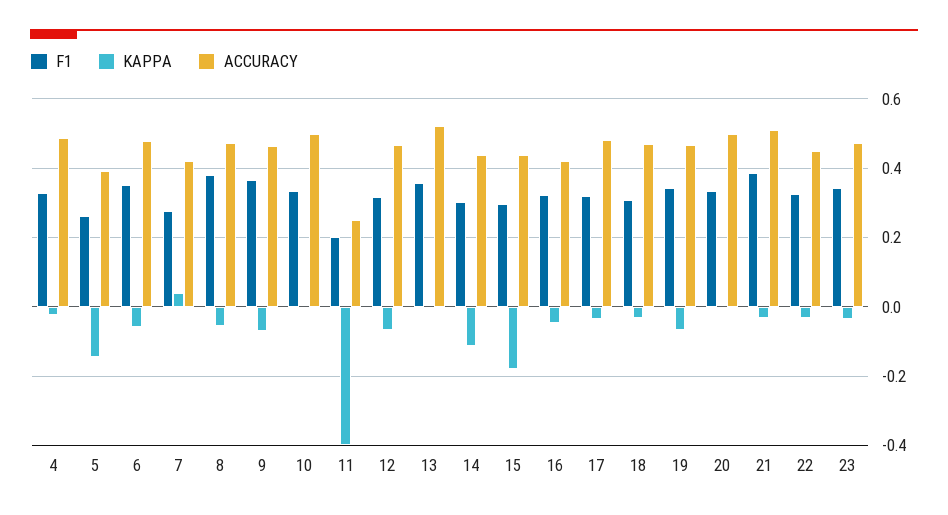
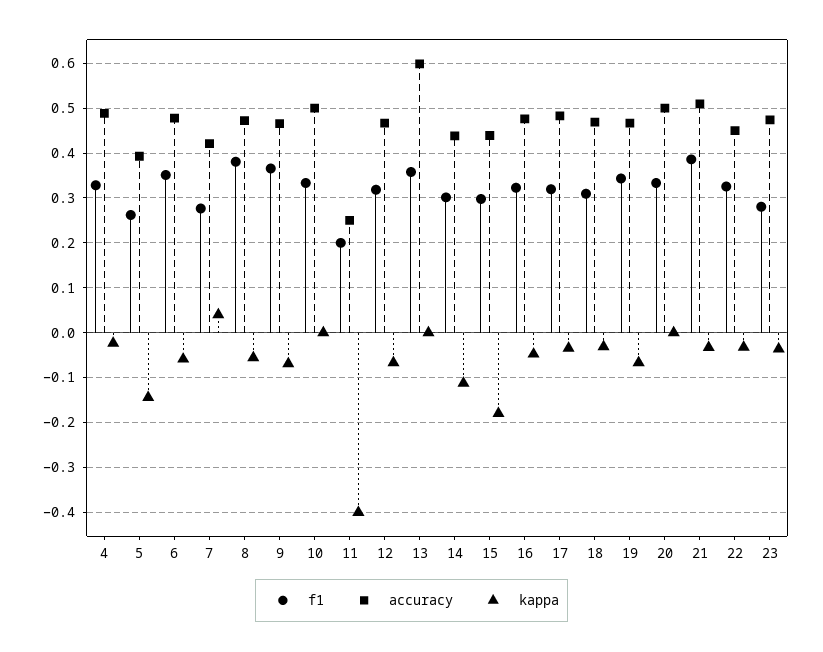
  {
    "F1": {
      "4": 0.32,
      "5": 0.26,
      "6": 0.36,
      "7": 0.28,
      "8": 0.38,
      "9": 0.36,
      "10": 0.34,
      "11": 0.2,
      "12": 0.32,
      "13": 0.36,
      "14": 0.3,
      "15": 0.3,
      "16": 0.32,
      "17": 0.32,
      "18": 0.3,
      "19": 0.34,
      "20": 0.34,
      "21": 0.38,
      "22": 0.32,
-     "23": 0.34
+     "23": 0.28
    },
    "KAPPA": {
      "4": -0.02,
      "5": -0.14,
      "6": -0.06,
      "7": 0.04,
      "8": -0.06,
      "9": -0.06,
      "10": 0,
      "11": -0.4,
      "12": -0.06,
      "13": 0,
      "14": -0.12,
      "15": -0.18,
      "16": -0.04,
      "17": -0.04,
      "18": -0.04,
      "19": -0.06,
      "20": 0,
      "21": -0.04,
      "22": -0.04,
      "23": -0.04
    },
    "ACCURACY": {
      "4": 0.48,
      "5": 0.4,
      "6": 0.48,
      "7": 0.42,
      "8": 0.48,
      "9": 0.46,
      "10": 0.5,
      "11": 0.26,
      "12": 0.46,
-     "13": 0.52,
+     "13": 0.6,
      "14": 0.44,
      "15": 0.44,
-     "16": 0.42,
+     "16": 0.48,
      "17": 0.48,
      "18": 0.46,
      "19": 0.46,
      "20": 0.5,
      "21": 0.5,
      "22": 0.46,
      "23": 0.48
    }
  }

